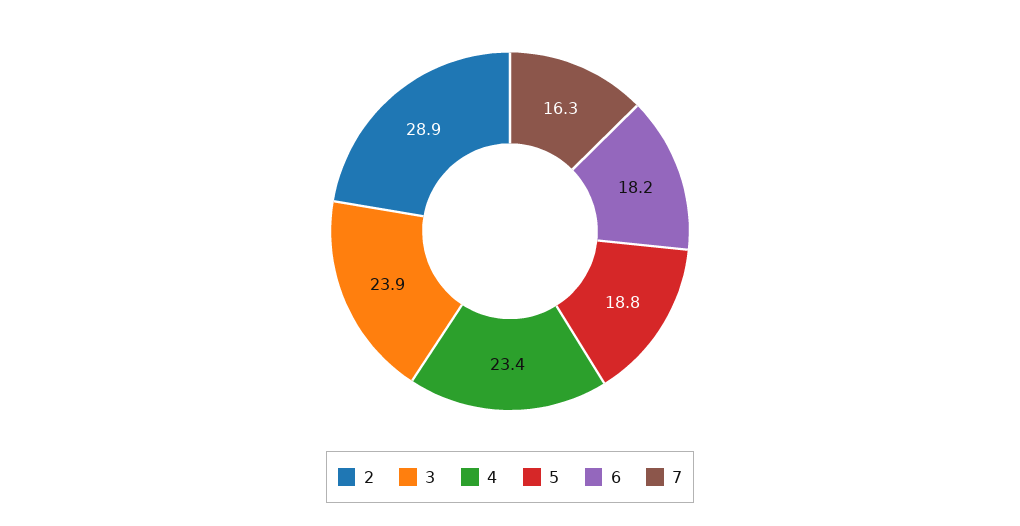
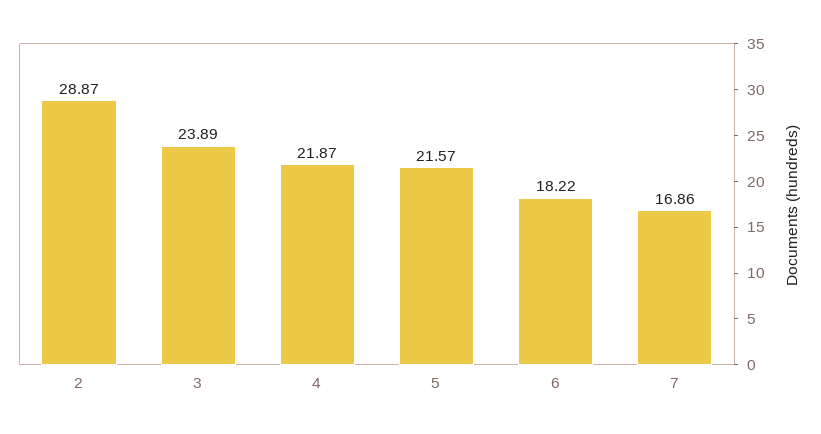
  {
    "2": 28.87,
    "3": 23.89,
-   "4": 23.4,
+   "4": 21.87,
-   "5": 18.8,
+   "5": 21.57,
    "6": 18.22,
-   "7": 16.3
+   "7": 16.86
  }

